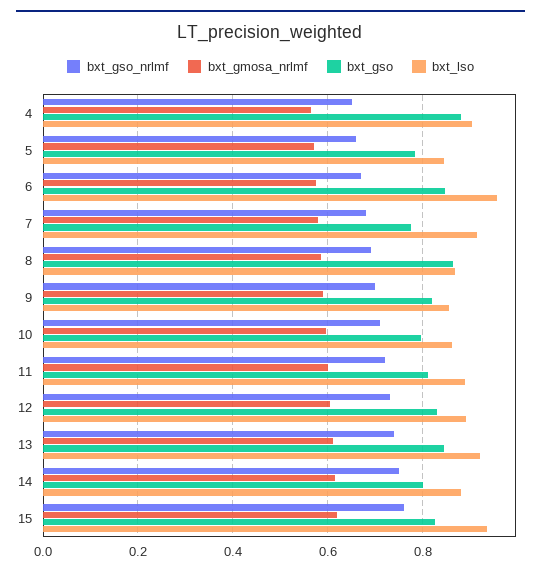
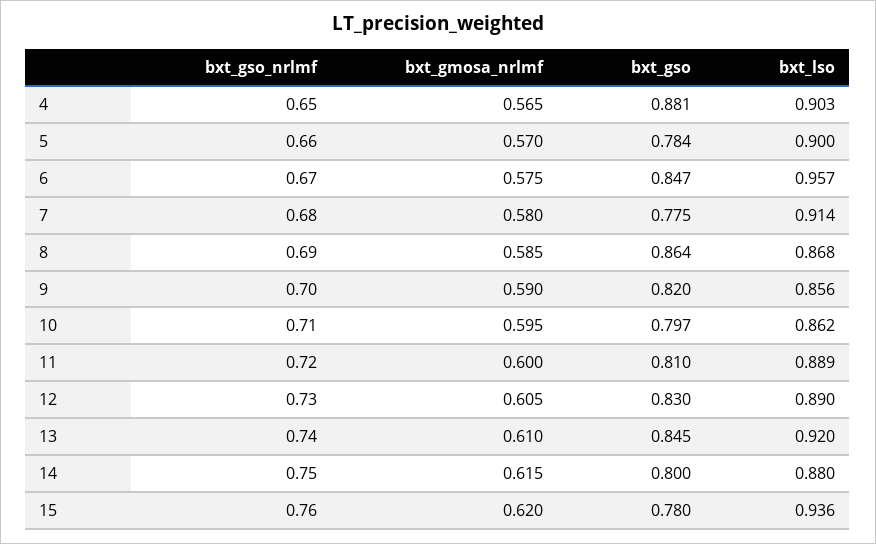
  {
    "bxt_gso_nrlmf": {
      "4": 0.65,
      "5": 0.66,
      "6": 0.67,
      "7": 0.68,
      "8": 0.69,
      "9": 0.7,
      "10": 0.71,
      "11": 0.72,
      "12": 0.73,
      "13": 0.74,
      "14": 0.75,
      "15": 0.76
    },
    "bxt_gmosa_nrlmf": {
      "4": 0.565,
      "5": 0.57,
      "6": 0.575,
      "7": 0.58,
      "8": 0.585,
      "9": 0.59,
      "10": 0.595,
      "11": 0.6,
      "12": 0.605,
      "13": 0.61,
      "14": 0.615,
      "15": 0.62
    },
    "bxt_gso": {
      "4": 0.881,
      "5": 0.784,
      "6": 0.847,
      "7": 0.775,
      "8": 0.864,
      "9": 0.82,
      "10": 0.797,
      "11": 0.81,
      "12": 0.83,
      "13": 0.845,
      "14": 0.8,
-     "15": 0.82
+     "15": 0.78
    },
    "bxt_lso": {
      "4": 0.903,
-     "5": 0.84,
+     "5": 0.9,
      "6": 0.957,
      "7": 0.914,
      "8": 0.868,
      "9": 0.856,
      "10": 0.862,
      "11": 0.889,
      "12": 0.89,
      "13": 0.92,
      "14": 0.88,
      "15": 0.936
    }
  }

